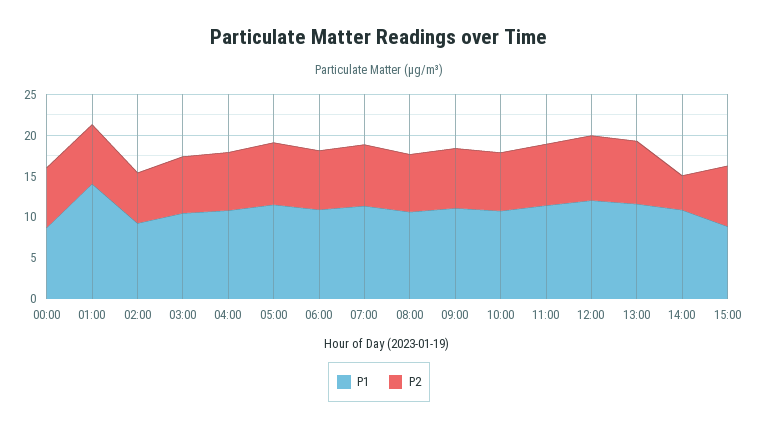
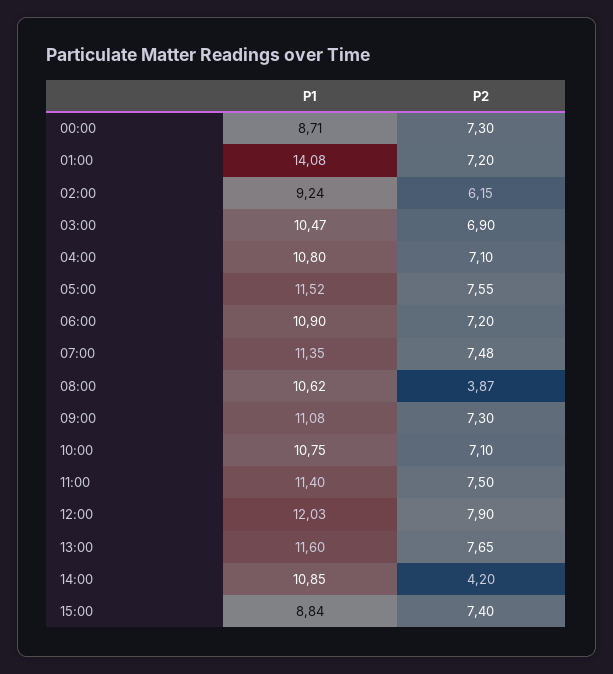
  {
    "P1": {
      "00:00": 8.71,
      "01:00": 14.08,
      "02:00": 9.24,
      "03:00": 10.47,
      "04:00": 10.8,
      "05:00": 11.52,
      "06:00": 10.9,
      "07:00": 11.35,
      "08:00": 10.62,
      "09:00": 11.08,
      "10:00": 10.75,
      "11:00": 11.4,
      "12:00": 12.03,
      "13:00": 11.6,
      "14:00": 10.85,
      "15:00": 8.84
    },
    "P2": {
      "00:00": 7.3,
      "01:00": 7.2,
      "02:00": 6.15,
      "03:00": 6.9,
      "04:00": 7.1,
      "05:00": 7.55,
      "06:00": 7.2,
      "07:00": 7.48,
-     "08:00": 7,
+     "08:00": 3.87,
      "09:00": 7.3,
      "10:00": 7.1,
      "11:00": 7.5,
      "12:00": 7.9,
      "13:00": 7.65,
      "14:00": 4.2,
      "15:00": 7.4
    }
  }

